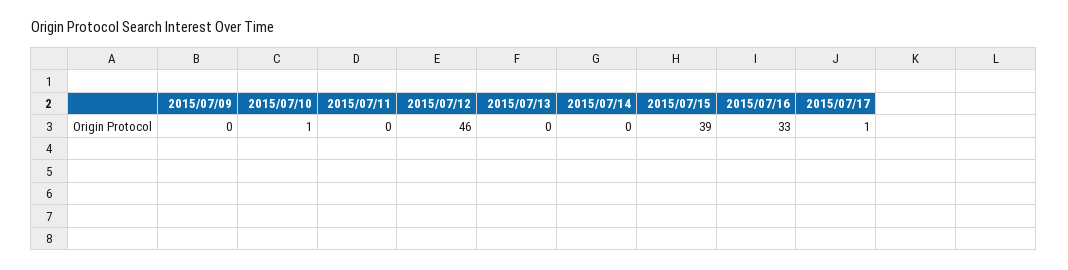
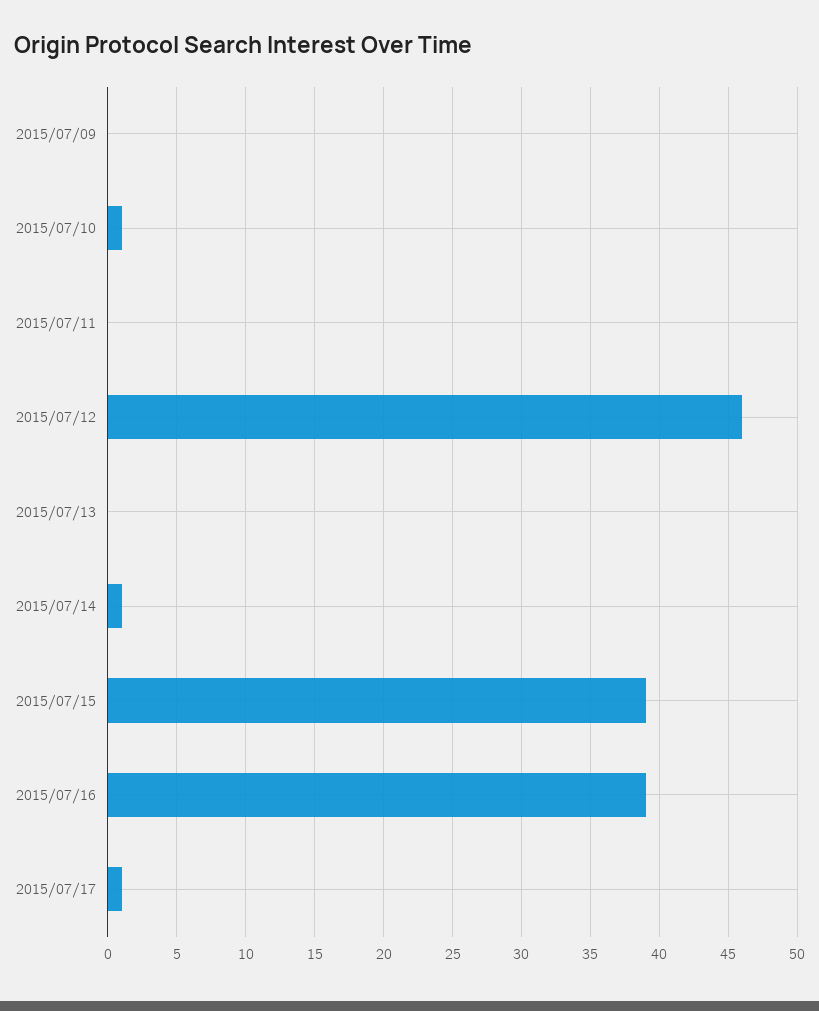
  {
    "2015/07/09": 0,
    "2015/07/10": 1,
    "2015/07/11": 0,
    "2015/07/12": 46,
    "2015/07/13": 0,
-   "2015/07/14": 0,
+   "2015/07/14": 1,
    "2015/07/15": 39,
-   "2015/07/16": 33,
+   "2015/07/16": 39,
    "2015/07/17": 1
  }

